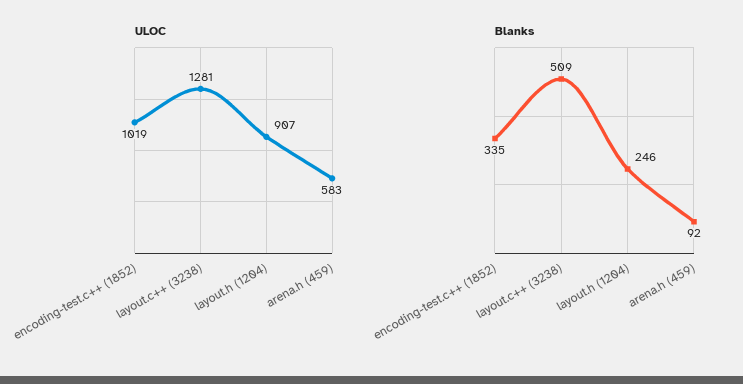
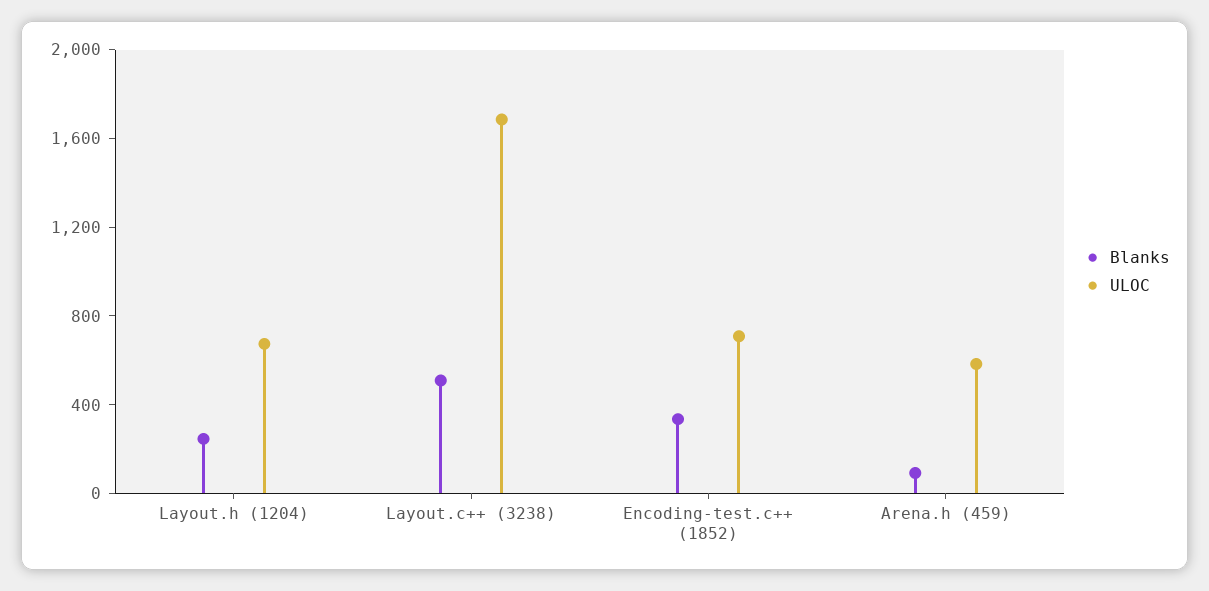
  {
    "ULOC": {
-     "encoding-test.c++ (1852)": 1019,
+     "encoding-test.c++ (1852)": 700,
-     "layout.c++ (3238)": 1281,
+     "layout.c++ (3238)": 1700,
-     "layout.h (1204)": 907,
+     "layout.h (1204)": 700,
      "arena.h (459)": 583
    },
    "Blanks": {
      "encoding-test.c++ (1852)": 335,
      "layout.c++ (3238)": 509,
      "layout.h (1204)": 246,
      "arena.h (459)": 92
    }
  }

